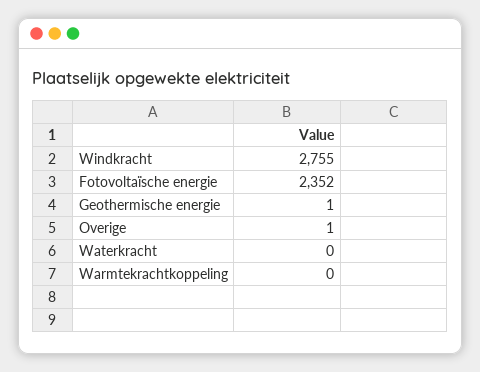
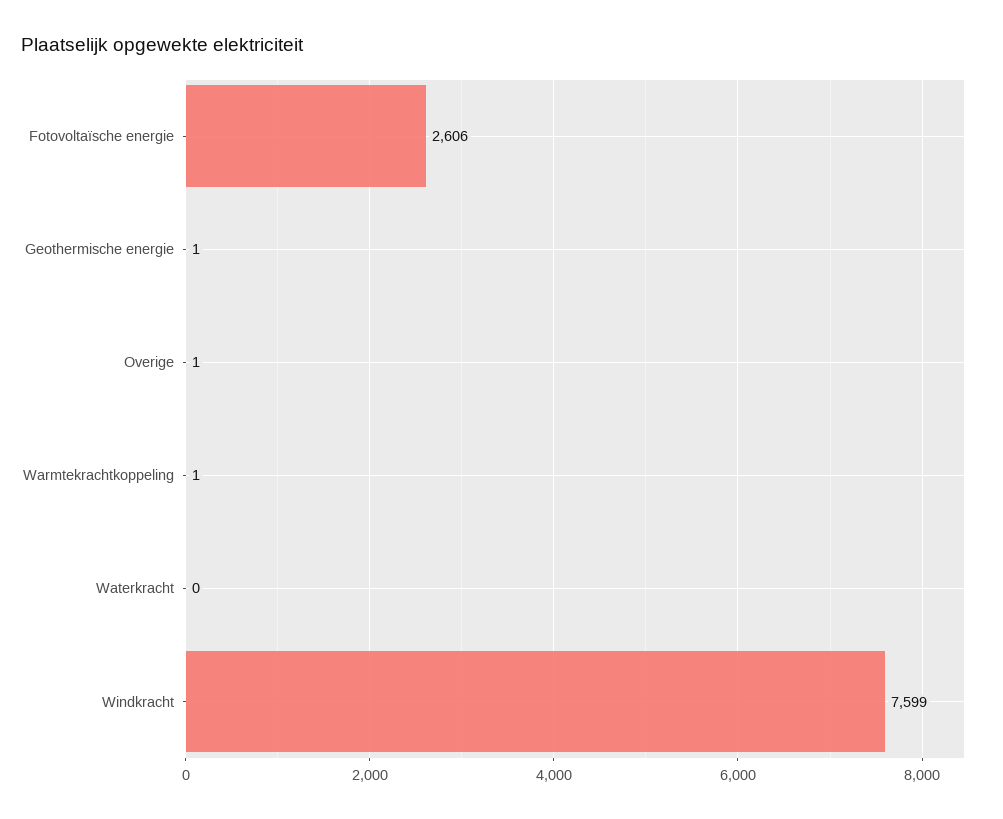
  {
-   "Windkracht": 2755,
+   "Windkracht": 7599,
-   "Fotovoltaïsche energie": 2352,
+   "Fotovoltaïsche energie": 2606,
    "Geothermische energie": 1,
    "Overige": 1,
    "Waterkracht": 0,
-   "Warmtekrachtkoppeling": 0
+   "Warmtekrachtkoppeling": 1
  }

